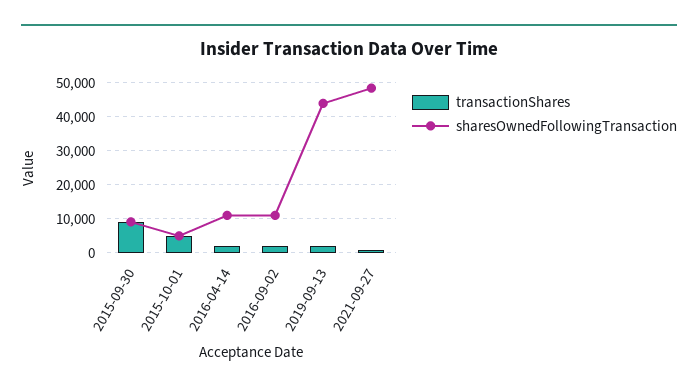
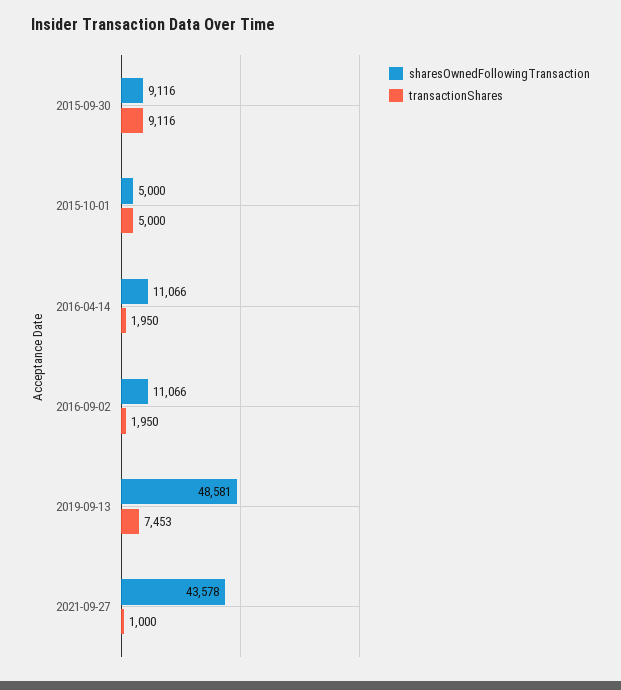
  {
    "transactionShares": {
      "2015-09-30": 9116,
      "2015-10-01": 5000,
      "2016-04-14": 1950,
      "2016-09-02": 1950,
-     "2019-09-13": 2000,
+     "2019-09-13": 7453,
      "2021-09-27": 1000
    },
    "sharesOwnedFollowingTransaction": {
      "2015-09-30": 9116,
      "2015-10-01": 5000,
      "2016-04-14": 11066,
      "2016-09-02": 11066,
-     "2019-09-13": 44000,
+     "2019-09-13": 48581,
-     "2021-09-27": 48000
+     "2021-09-27": 43578
    }
  }

